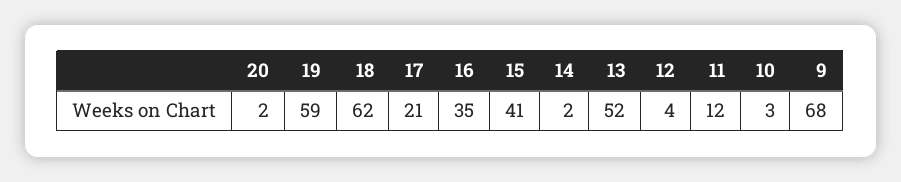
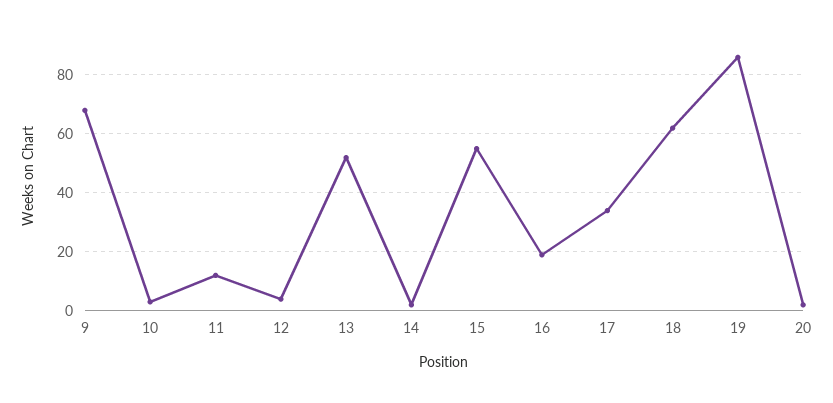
  {
    "20": 2,
-   "19": 59,
+   "19": 85,
    "18": 62,
-   "17": 21,
+   "17": 35,
-   "16": 35,
+   "16": 20,
-   "15": 41,
+   "15": 55,
    "14": 2,
    "13": 52,
    "12": 4,
    "11": 12,
    "10": 3,
    "9": 68
  }

